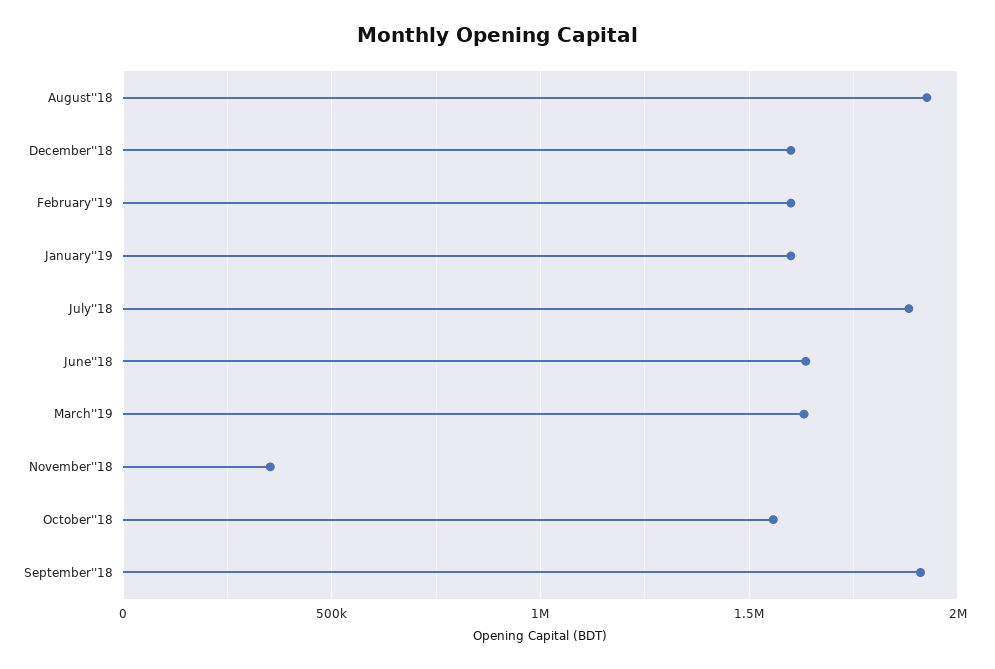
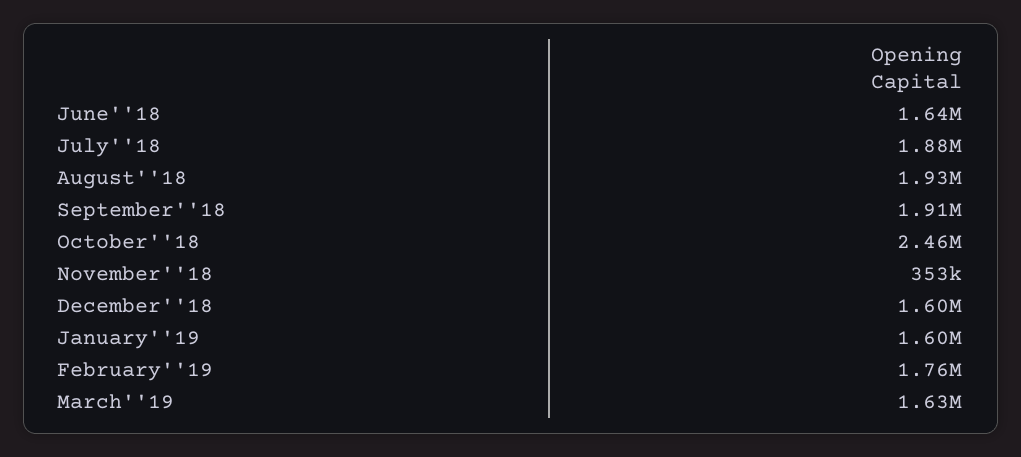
  {
    "August''18": 1930000,
    "December''18": 1600000,
-   "February''19": 1600000,
+   "February''19": 1760000,
    "January''19": 1600000,
    "July''18": 1880000,
    "June''18": 1640000,
    "March''19": 1630000,
    "November''18": 353000,
-   "October''18": 1550000,
+   "October''18": 2460000,
    "September''18": 1910000
  }

